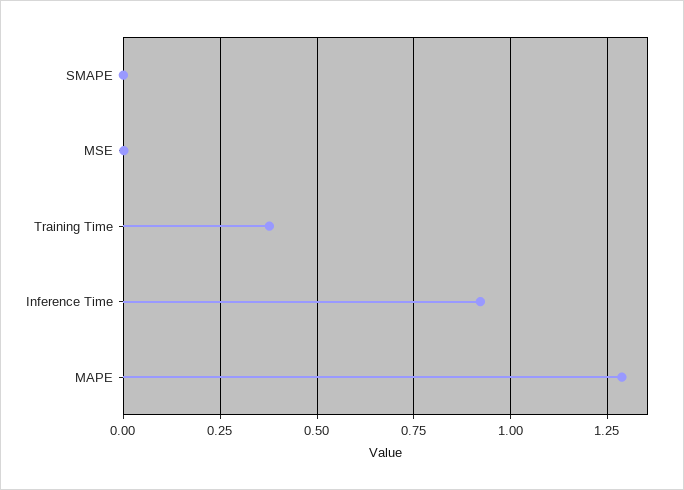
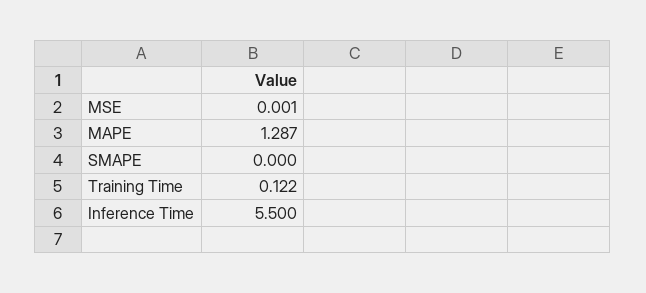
  {
    "SMAPE": 0,
    "MSE": 0.001,
-   "Training Time": 0.375,
+   "Training Time": 0.122,
-   "Inference Time": 0.925,
+   "Inference Time": 5.5,
    "MAPE": 1.287
  }

